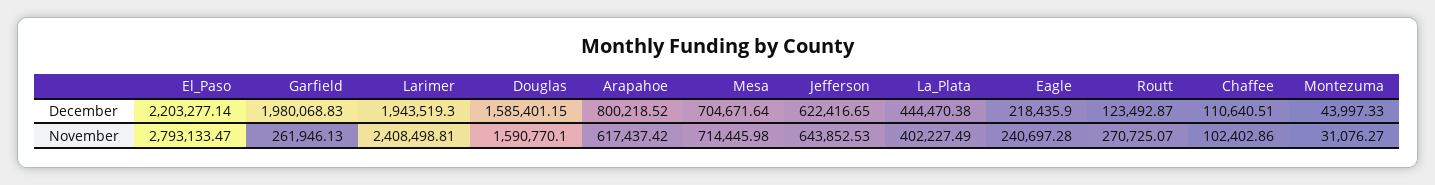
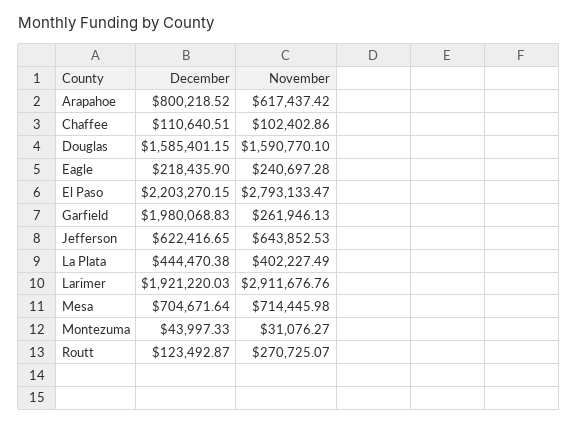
  {
    "El_Paso": {
-     "December": 2203277.14,
+     "December": 2203270.15,
      "November": 2793133.47
    },
    "Garfield": {
      "December": 1980068.83,
      "November": 261946.13
    },
    "Larimer": {
-     "December": 1943519.3,
+     "December": 1921220.03,
-     "November": 2408498.81
+     "November": 2911676.76
    },
    "Douglas": {
      "December": 1585401.15,
      "November": 1590770.1
    },
    "Arapahoe": {
      "December": 800218.52,
      "November": 617437.42
    },
    "Mesa": {
      "December": 704671.64,
      "November": 714445.98
    },
    "Jefferson": {
      "December": 622416.65,
      "November": 643852.53
    },
    "La_Plata": {
      "December": 444470.38,
      "November": 402227.49
    },
    "Eagle": {
      "December": 218435.9,
      "November": 240697.28
    },
    "Routt": {
      "December": 123492.87,
      "November": 270725.07
    },
    "Chaffee": {
      "December": 110640.51,
      "November": 102402.86
    },
    "Montezuma": {
      "December": 43997.33,
      "November": 31076.27
    }
  }

